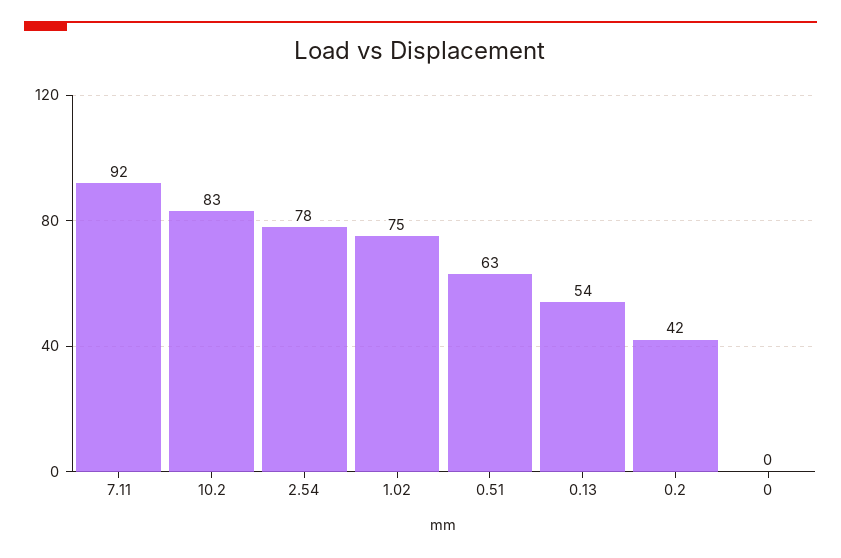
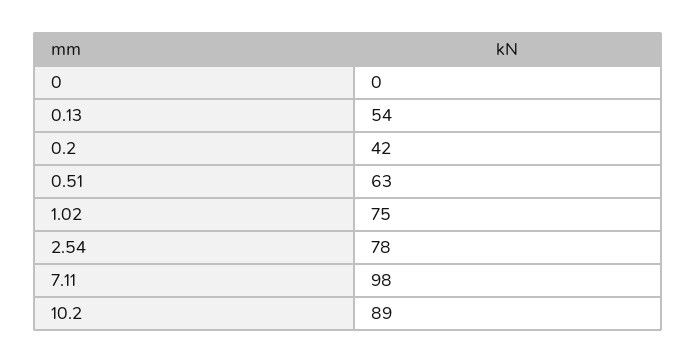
  {
-   "7.11": 92,
+   "7.11": 98,
-   "10.2": 83,
+   "10.2": 89,
    "2.54": 78,
    "1.02": 75,
    "0.51": 63,
    "0.13": 54,
    "0.2": 42,
    "0": 0
  }

